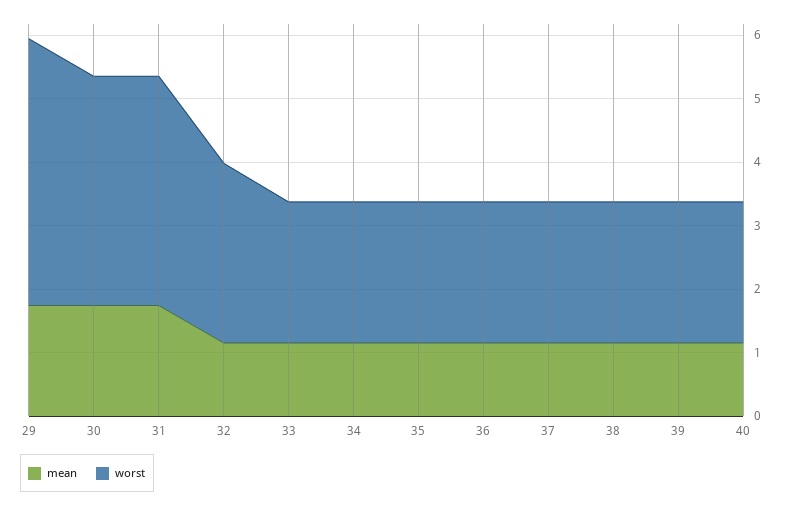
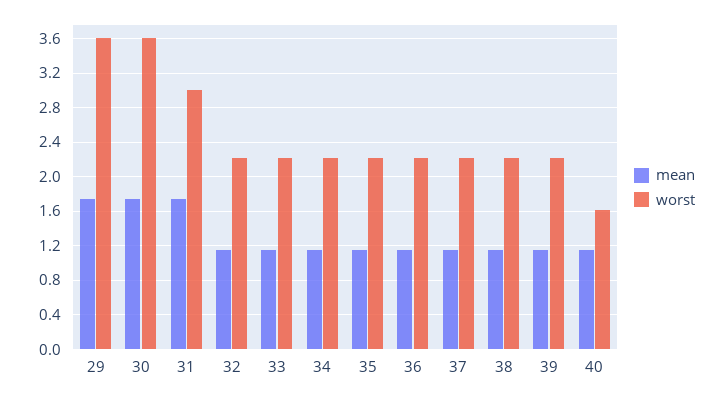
  {
    "mean": {
      "29": 1.7,
      "30": 1.7,
      "31": 1.7,
      "32": 1.2,
      "33": 1.2,
      "34": 1.2,
      "35": 1.2,
      "36": 1.2,
      "37": 1.2,
      "38": 1.2,
      "39": 1.2,
      "40": 1.2
    },
    "worst": {
-     "29": 4.2,
+     "29": 3.6,
      "30": 3.6,
-     "31": 3.6,
+     "31": 3,
-     "32": 2.8,
+     "32": 2.2,
      "33": 2.2,
      "34": 2.2,
      "35": 2.2,
      "36": 2.2,
      "37": 2.2,
      "38": 2.2,
      "39": 2.2,
-     "40": 2.2
+     "40": 1.6
    }
  }

